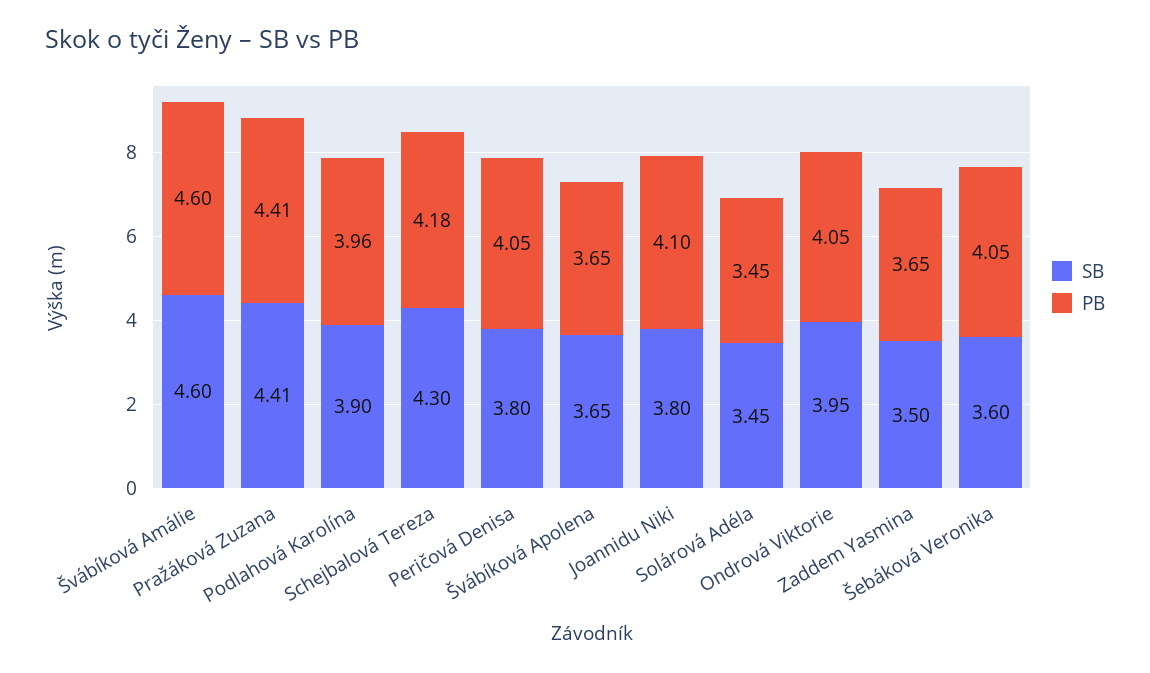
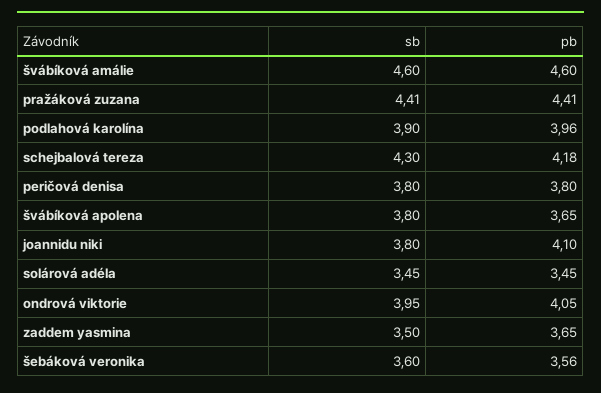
  {
    "SB": {
      "Švábíková Amálie": 4.6,
      "Pražáková Zuzana": 4.41,
      "Podlahová Karolína": 3.9,
      "Schejbalová Tereza": 4.3,
      "Peričová Denisa": 3.8,
-     "Švábíková Apolena": 3.65,
+     "Švábíková Apolena": 3.8,
      "Joannidu Niki": 3.8,
      "Solárová Adéla": 3.45,
      "Ondrová Viktorie": 3.95,
      "Zaddem Yasmina": 3.5,
      "Šebáková Veronika": 3.6
    },
    "PB": {
      "Švábíková Amálie": 4.6,
      "Pražáková Zuzana": 4.41,
      "Podlahová Karolína": 3.96,
      "Schejbalová Tereza": 4.18,
-     "Peričová Denisa": 4.05,
+     "Peričová Denisa": 3.8,
      "Švábíková Apolena": 3.65,
      "Joannidu Niki": 4.1,
      "Solárová Adéla": 3.45,
      "Ondrová Viktorie": 4.05,
      "Zaddem Yasmina": 3.65,
-     "Šebáková Veronika": 4.05
+     "Šebáková Veronika": 3.56
    }
  }

